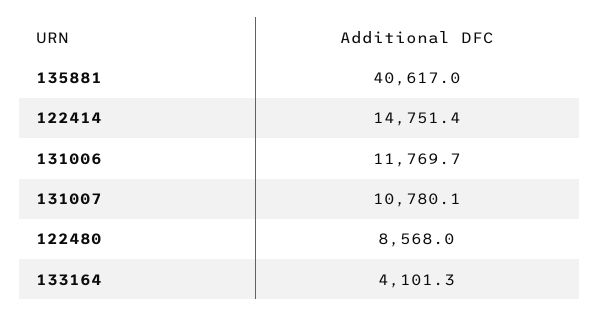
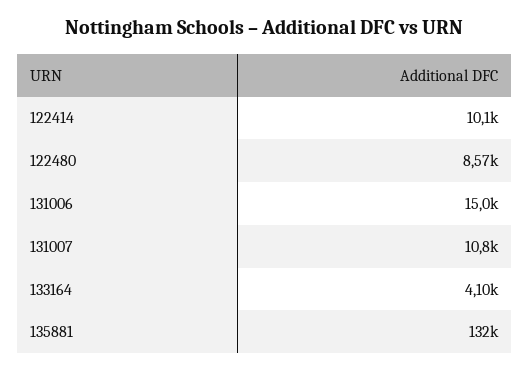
  {
-   "135881": 40617,
+   "135881": 132000,
-   "122414": 14751.4,
+   "122414": 10100,
-   "131006": 11769.7,
+   "131006": 15000,
    "131007": 10780.1,
    "122480": 8568,
    "133164": 4101.3
  }

